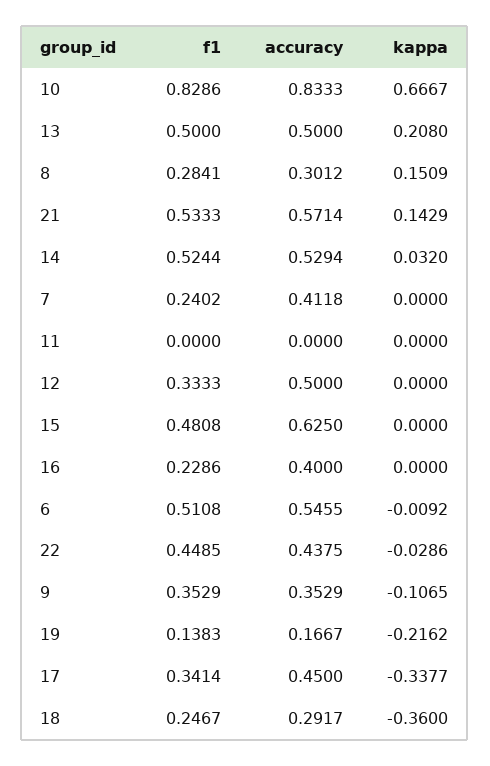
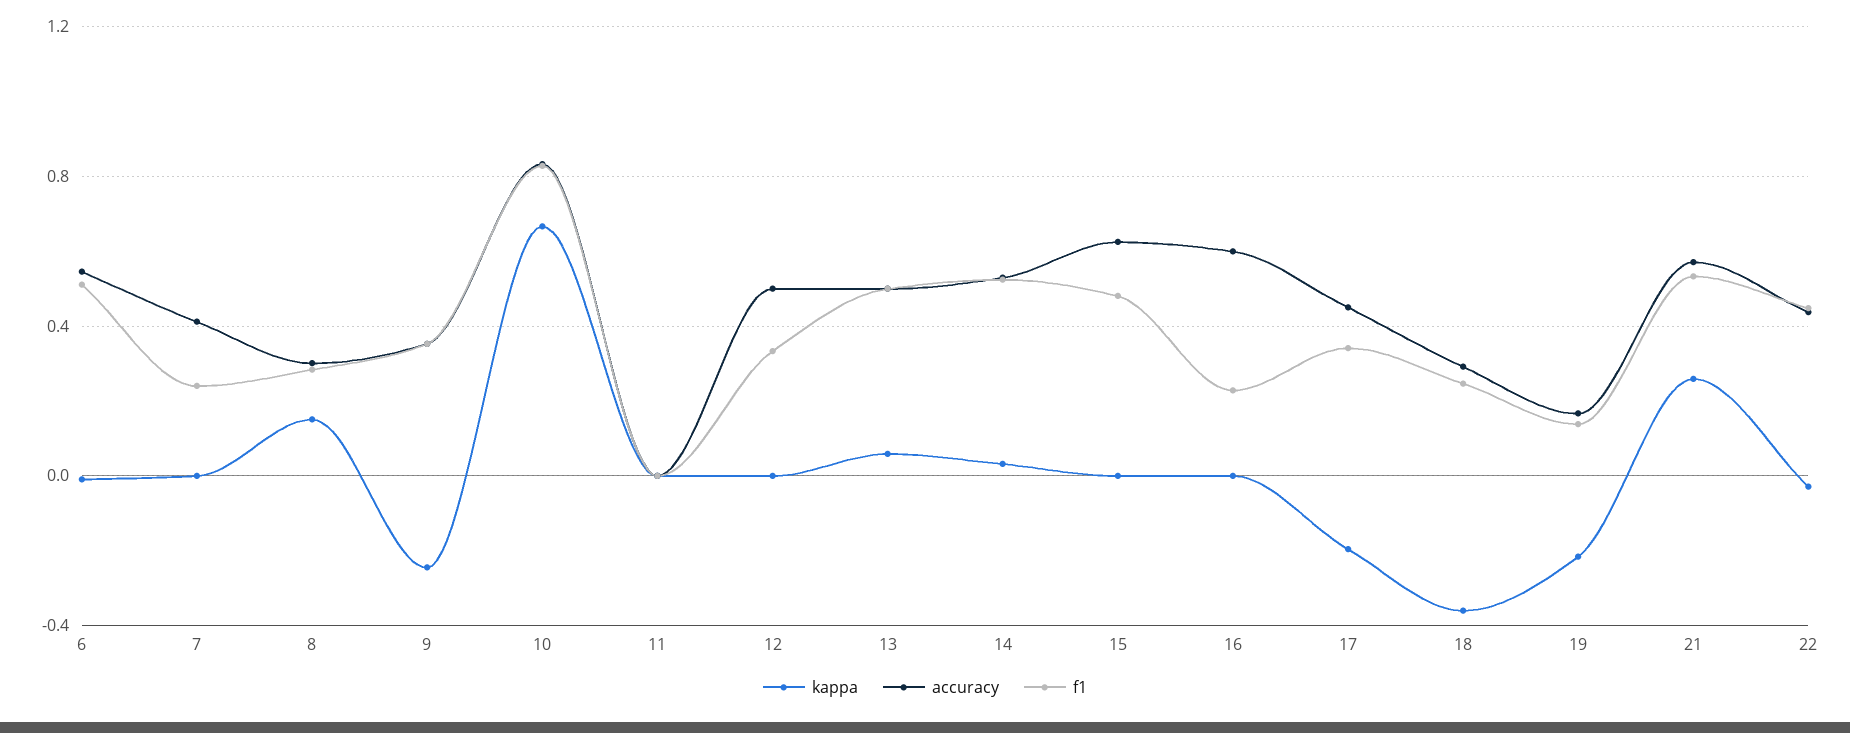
  {
    "f1": {
      "10": 0.8286,
      "13": 0.5,
      "8": 0.2841,
      "21": 0.5333,
      "14": 0.5244,
      "7": 0.2402,
      "11": 0,
      "12": 0.3333,
      "15": 0.4808,
      "16": 0.2286,
      "6": 0.5108,
      "22": 0.4485,
      "9": 0.3529,
      "19": 0.1383,
      "17": 0.3414,
      "18": 0.2467
    },
    "accuracy": {
      "10": 0.8333,
      "13": 0.5,
      "8": 0.3012,
      "21": 0.5714,
      "14": 0.5294,
      "7": 0.4118,
      "11": 0,
      "12": 0.5,
      "15": 0.625,
-     "16": 0.4,
+     "16": 0.6,
      "6": 0.5455,
      "22": 0.4375,
      "9": 0.3529,
      "19": 0.1667,
      "17": 0.45,
      "18": 0.2917
    },
    "kappa": {
      "10": 0.6667,
-     "13": 0.208,
+     "13": 0.05,
      "8": 0.1509,
-     "21": 0.1429,
+     "21": 0.25,
      "14": 0.032,
      "7": 0,
      "11": 0,
      "12": 0,
      "15": 0,
      "16": 0,
      "6": -0.0092,
      "22": -0.0286,
-     "9": -0.1065,
+     "9": -0.25,
      "19": -0.2162,
-     "17": -0.3377,
+     "17": -0.2,
      "18": -0.36
    }
  }

